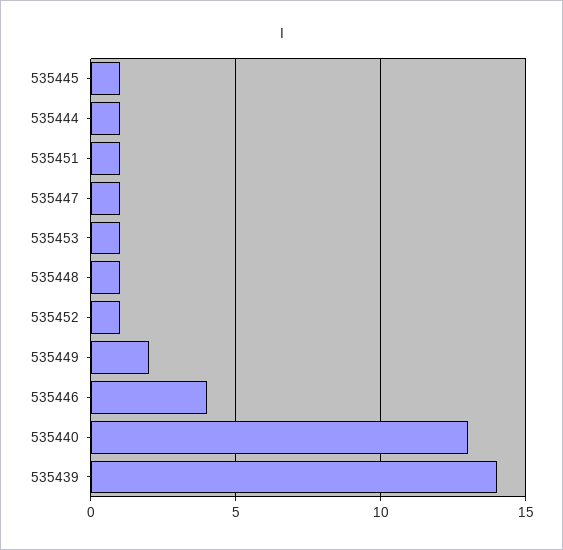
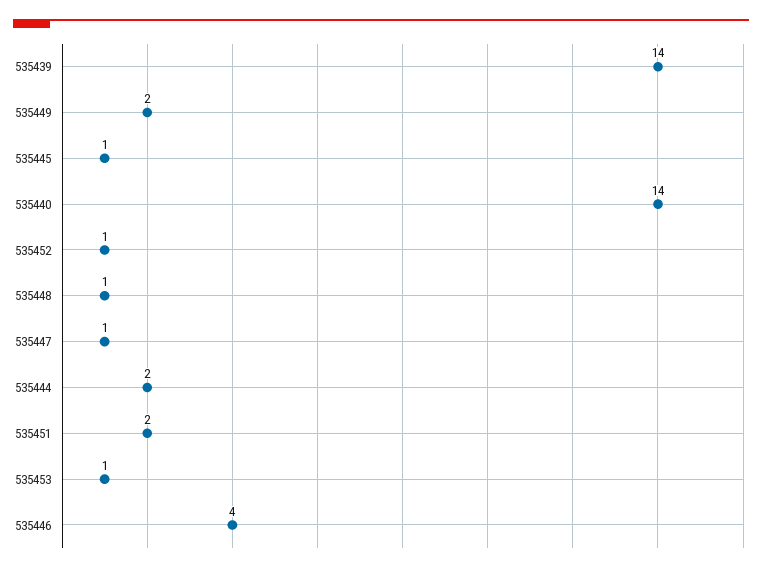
  {
    "535445": 1,
-   "535444": 1,
+   "535444": 2,
-   "535451": 1,
+   "535451": 2,
    "535447": 1,
    "535453": 1,
    "535448": 1,
    "535452": 1,
    "535449": 2,
    "535446": 4,
-   "535440": 13,
+   "535440": 14,
    "535439": 14
  }

